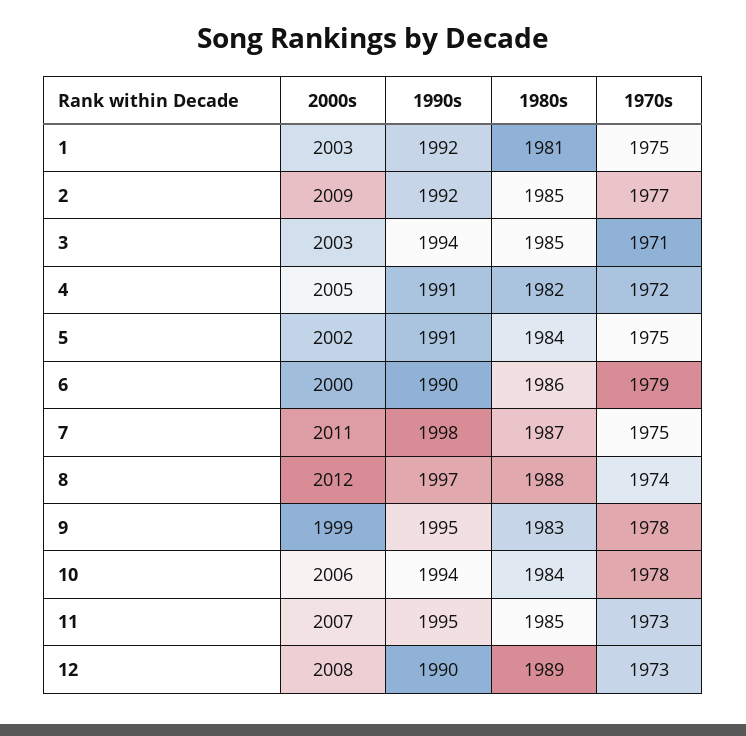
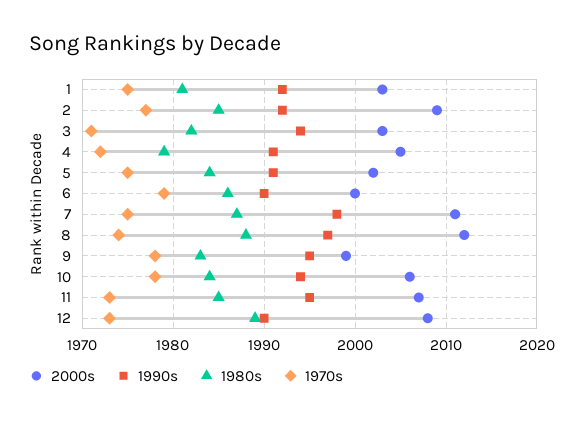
  {
    "2000s": {
      "1": 2003,
      "2": 2009,
      "3": 2003,
      "4": 2005,
      "5": 2002,
      "6": 2000,
      "7": 2011,
      "8": 2012,
      "9": 1999,
      "10": 2006,
      "11": 2007,
      "12": 2008
    },
    "1990s": {
      "1": 1992,
      "2": 1992,
      "3": 1994,
      "4": 1991,
      "5": 1991,
      "6": 1990,
      "7": 1998,
      "8": 1997,
      "9": 1995,
      "10": 1994,
      "11": 1995,
      "12": 1990
    },
    "1980s": {
      "1": 1981,
      "2": 1985,
-     "3": 1985,
+     "3": 1982,
-     "4": 1982,
+     "4": 1979,
      "5": 1984,
      "6": 1986,
      "7": 1987,
      "8": 1988,
      "9": 1983,
      "10": 1984,
      "11": 1985,
      "12": 1989
    },
    "1970s": {
      "1": 1975,
      "2": 1977,
      "3": 1971,
      "4": 1972,
      "5": 1975,
      "6": 1979,
      "7": 1975,
      "8": 1974,
      "9": 1978,
      "10": 1978,
      "11": 1973,
      "12": 1973
    }
  }

